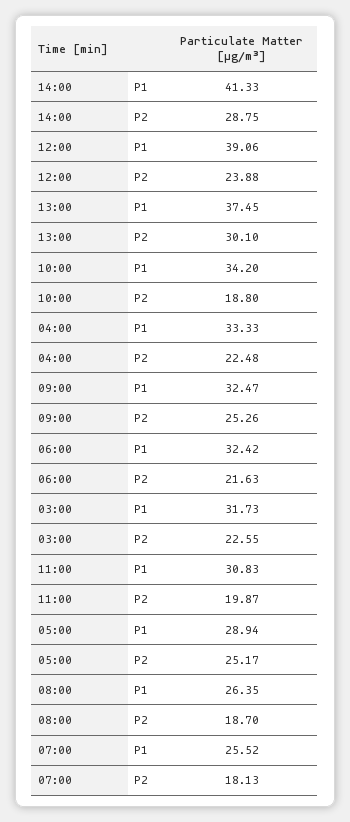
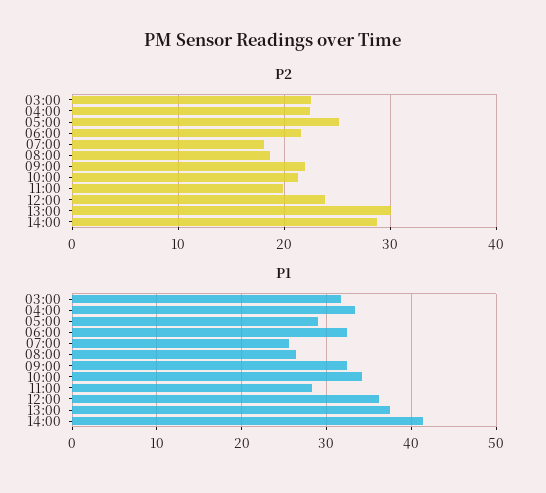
  {
    "P1": {
      "14:00": 41.33,
-     "12:00": 39.06,
+     "12:00": 36,
      "13:00": 37.45,
      "10:00": 34.2,
      "04:00": 33.33,
      "09:00": 32.47,
      "06:00": 32.42,
      "03:00": 31.73,
-     "11:00": 30.83,
+     "11:00": 28,
      "05:00": 28.94,
      "08:00": 26.35,
      "07:00": 25.52
    },
    "P2": {
      "14:00": 28.75,
      "12:00": 23.88,
      "13:00": 30.1,
-     "10:00": 18.8,
+     "10:00": 21,
      "04:00": 22.48,
-     "09:00": 25.26,
+     "09:00": 22,
      "06:00": 21.63,
      "03:00": 22.55,
      "11:00": 19.87,
      "05:00": 25.17,
      "08:00": 18.7,
      "07:00": 18.13
    }
  }

